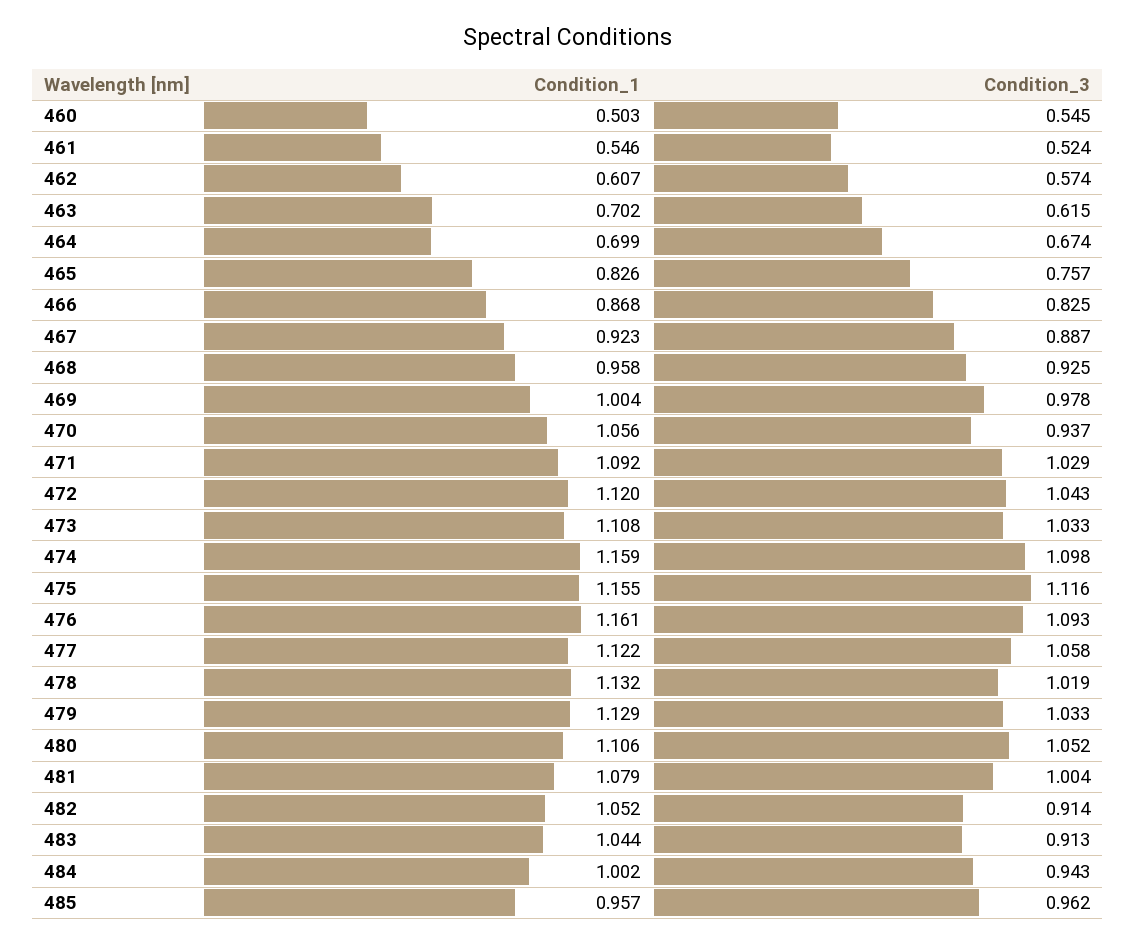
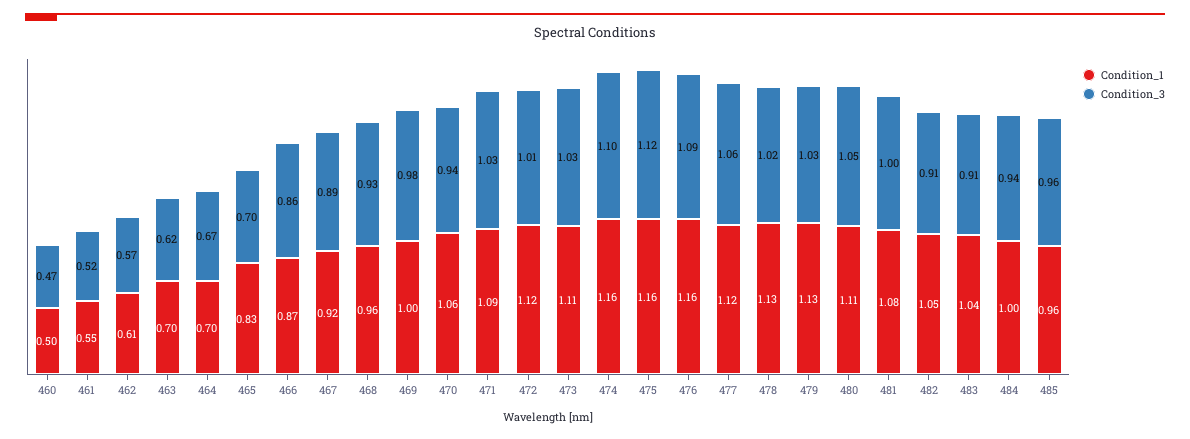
  {
    "Condition_1": {
      "460": 0.503,
      "461": 0.546,
      "462": 0.607,
      "463": 0.702,
      "464": 0.699,
      "465": 0.826,
      "466": 0.868,
      "467": 0.923,
      "468": 0.958,
      "469": 1.004,
      "470": 1.056,
      "471": 1.092,
      "472": 1.12,
      "473": 1.108,
      "474": 1.159,
      "475": 1.155,
      "476": 1.161,
      "477": 1.122,
      "478": 1.132,
      "479": 1.129,
      "480": 1.106,
      "481": 1.079,
      "482": 1.052,
      "483": 1.044,
      "484": 1.002,
      "485": 0.957
    },
    "Condition_3": {
-     "460": 0.545,
+     "460": 0.47,
      "461": 0.524,
      "462": 0.574,
      "463": 0.615,
      "464": 0.674,
-     "465": 0.757,
+     "465": 0.7,
-     "466": 0.825,
+     "466": 0.86,
      "467": 0.887,
      "468": 0.925,
      "469": 0.978,
      "470": 0.937,
      "471": 1.029,
-     "472": 1.043,
+     "472": 1.01,
      "473": 1.033,
      "474": 1.098,
      "475": 1.116,
      "476": 1.093,
      "477": 1.058,
      "478": 1.019,
      "479": 1.033,
      "480": 1.052,
      "481": 1.004,
      "482": 0.914,
      "483": 0.913,
      "484": 0.943,
      "485": 0.962
    }
  }

